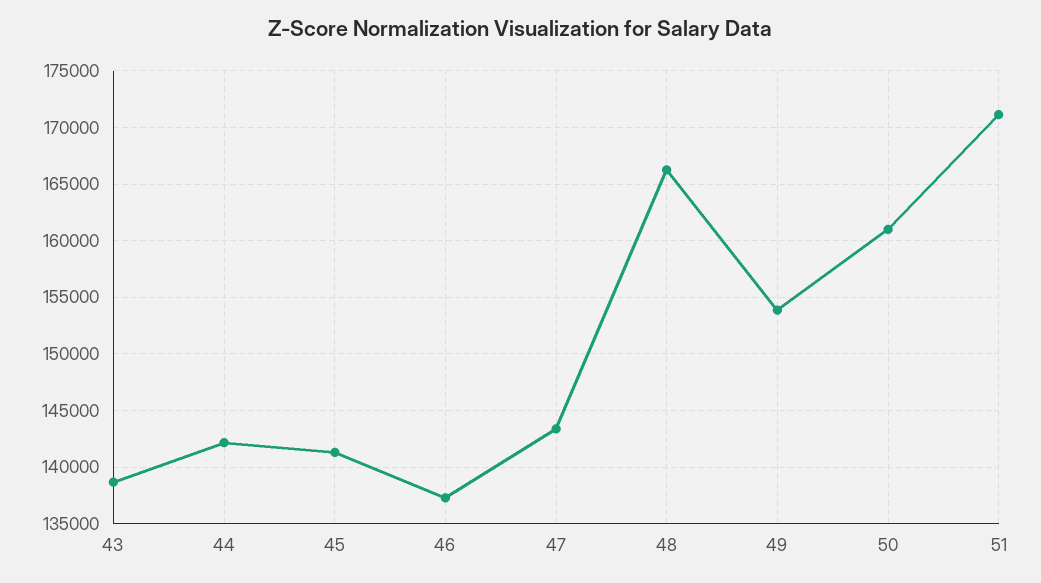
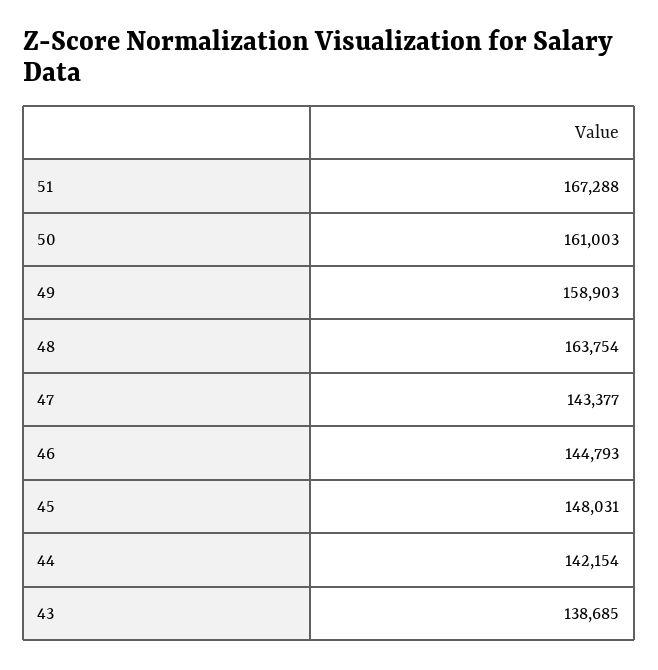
  {
    "43": 138685,
    "44": 142154,
-   "45": 141000,
+   "45": 148031,
-   "46": 137000,
+   "46": 144793,
    "47": 143377,
-   "48": 166000,
+   "48": 163754,
-   "49": 154000,
+   "49": 158903,
    "50": 161003,
-   "51": 171000
+   "51": 167288
  }

